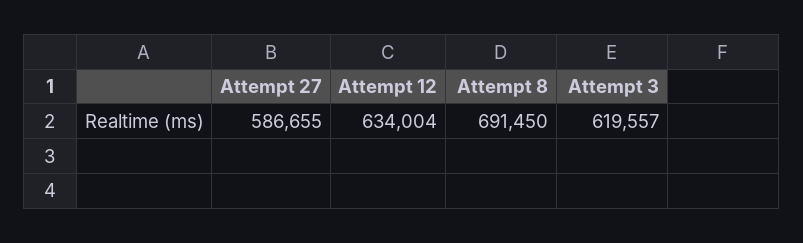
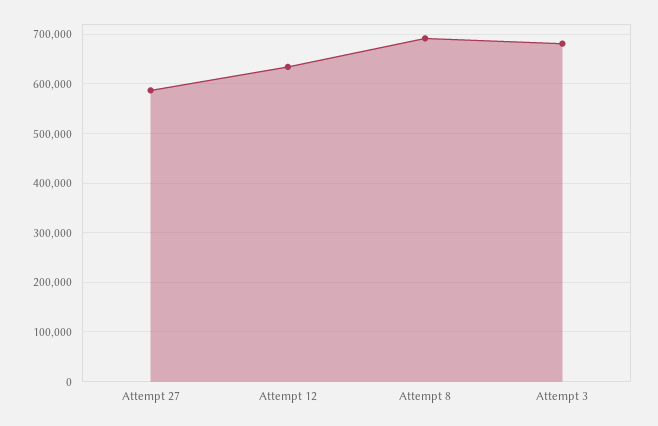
  {
    "Attempt 27": 586655,
    "Attempt 12": 634004,
    "Attempt 8": 691450,
-   "Attempt 3": 619557
+   "Attempt 3": 680000
  }

